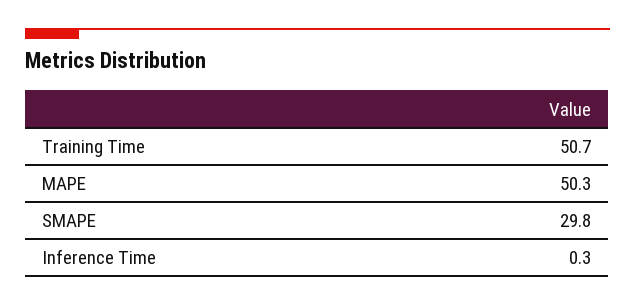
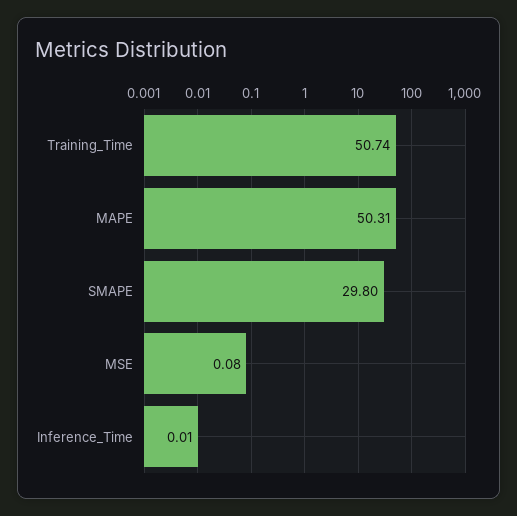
  {
    "Training Time": 50.74,
    "MAPE": 50.31,
    "SMAPE": 29.8,
-   "Inference Time": 0.3
+   "Inference Time": 0.01,
+   "MSE": 0.08
  }

